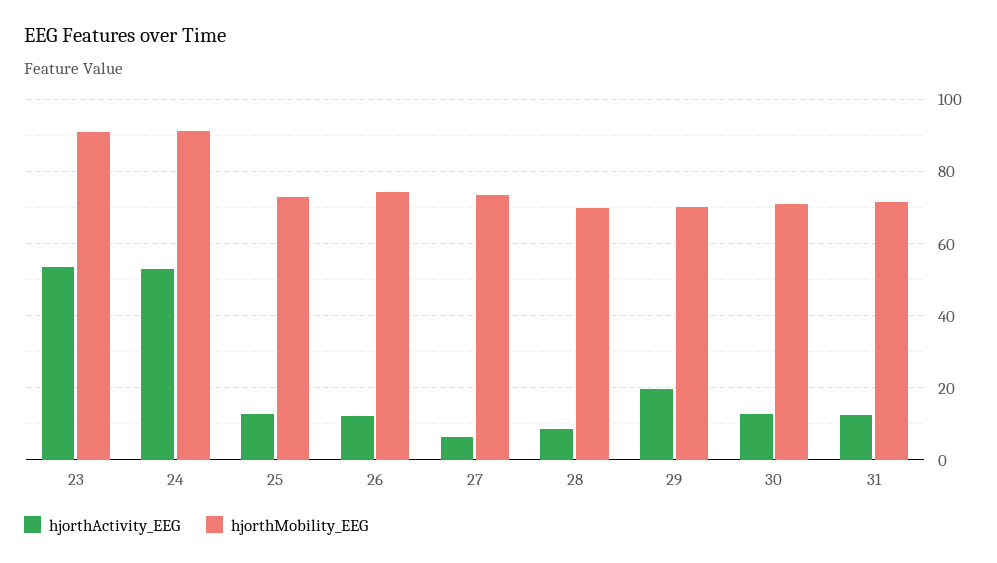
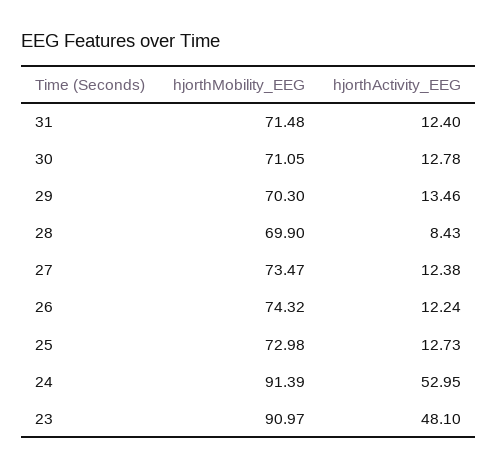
  {
    "hjorthActivity_EEG": {
-     "23": 54,
+     "23": 48.1,
      "24": 52.95,
      "25": 12.73,
      "26": 12.24,
-     "27": 6,
+     "27": 12.38,
      "28": 8.43,
-     "29": 20,
+     "29": 13.46,
      "30": 12.78,
      "31": 12.4
    },
    "hjorthMobility_EEG": {
      "23": 90.97,
      "24": 91.39,
      "25": 72.98,
      "26": 74.32,
      "27": 73.47,
      "28": 69.9,
      "29": 70.3,
      "30": 71.05,
      "31": 71.48
    }
  }

